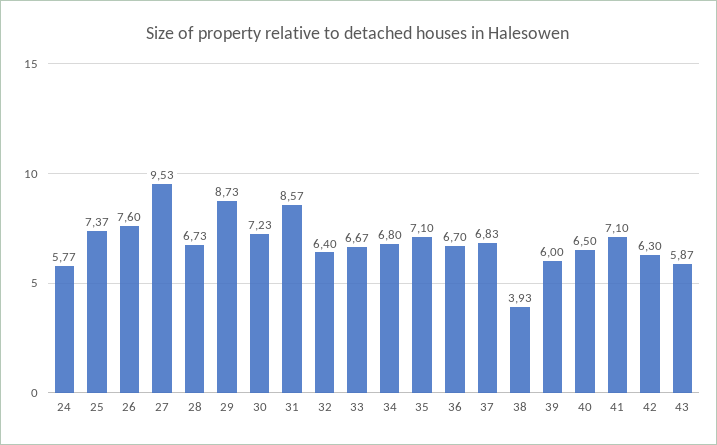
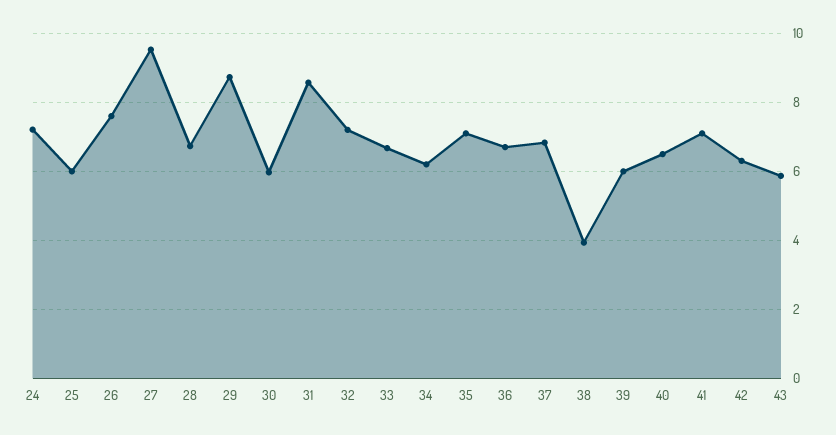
  {
-   "24": 5.77,
+   "24": 7.2,
-   "25": 7.37,
+   "25": 6,
    "26": 7.6,
    "27": 9.53,
    "28": 6.73,
    "29": 8.73,
-   "30": 7.23,
+   "30": 6,
    "31": 8.57,
-   "32": 6.4,
+   "32": 7.2,
    "33": 6.67,
-   "34": 6.8,
+   "34": 6.2,
    "35": 7.1,
    "36": 6.7,
    "37": 6.83,
    "38": 3.93,
    "39": 6,
    "40": 6.5,
    "41": 7.1,
    "42": 6.3,
    "43": 5.87
  }

